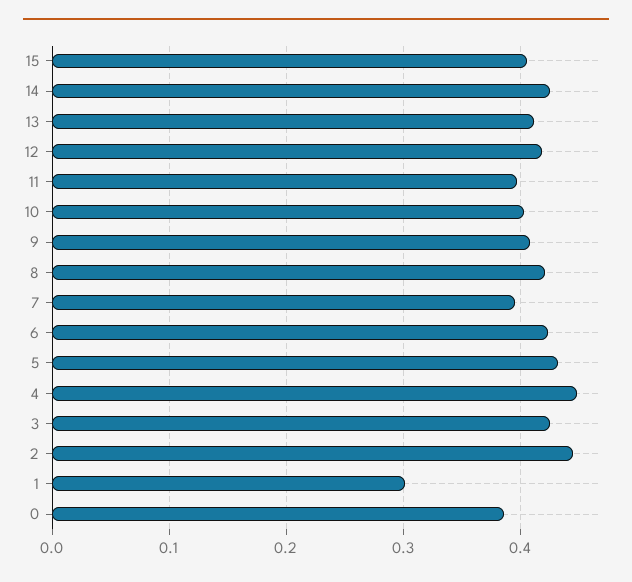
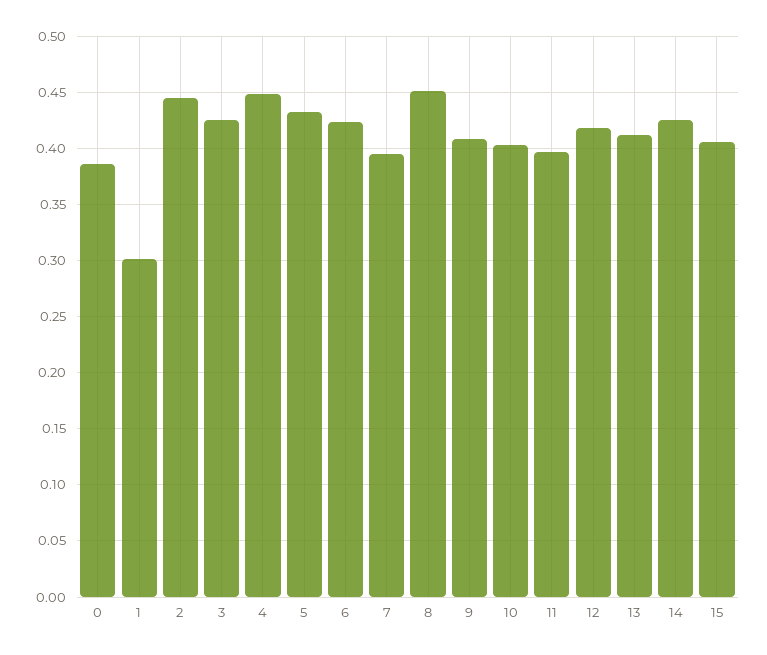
  {
    "15": 0.41,
    "14": 0.43,
    "13": 0.41,
    "12": 0.42,
    "11": 0.4,
    "10": 0.4,
    "9": 0.41,
-   "8": 0.42,
+   "8": 0.45,
    "7": 0.4,
    "6": 0.42,
    "5": 0.43,
    "4": 0.45,
    "3": 0.43,
    "2": 0.44,
    "1": 0.3,
    "0": 0.39
  }

